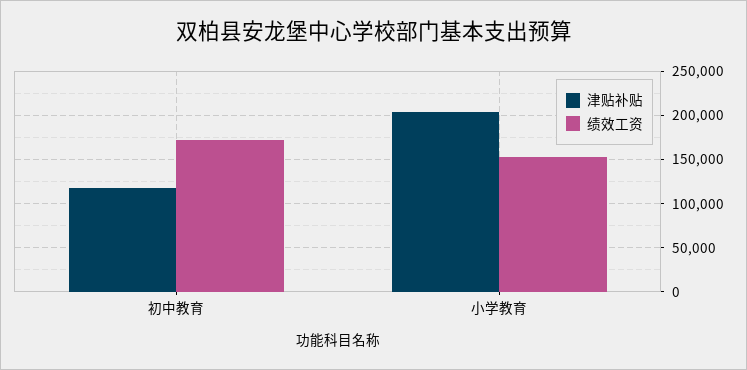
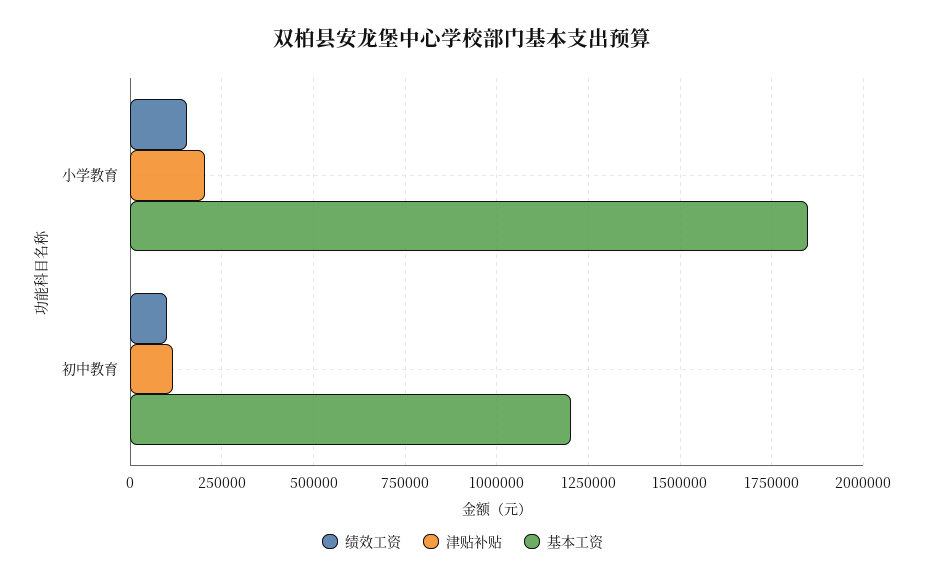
  {
    "津贴补贴": {
      "初中教育": 120000,
      "小学教育": 200000
    },
    "绩效工资": {
-     "初中教育": 170000,
+     "初中教育": 100000,
      "小学教育": 150000
-   }
+   },
+   "基本工资": {
+     "小学教育": 1850000,
+     "初中教育": 1200000
+   }
  }

